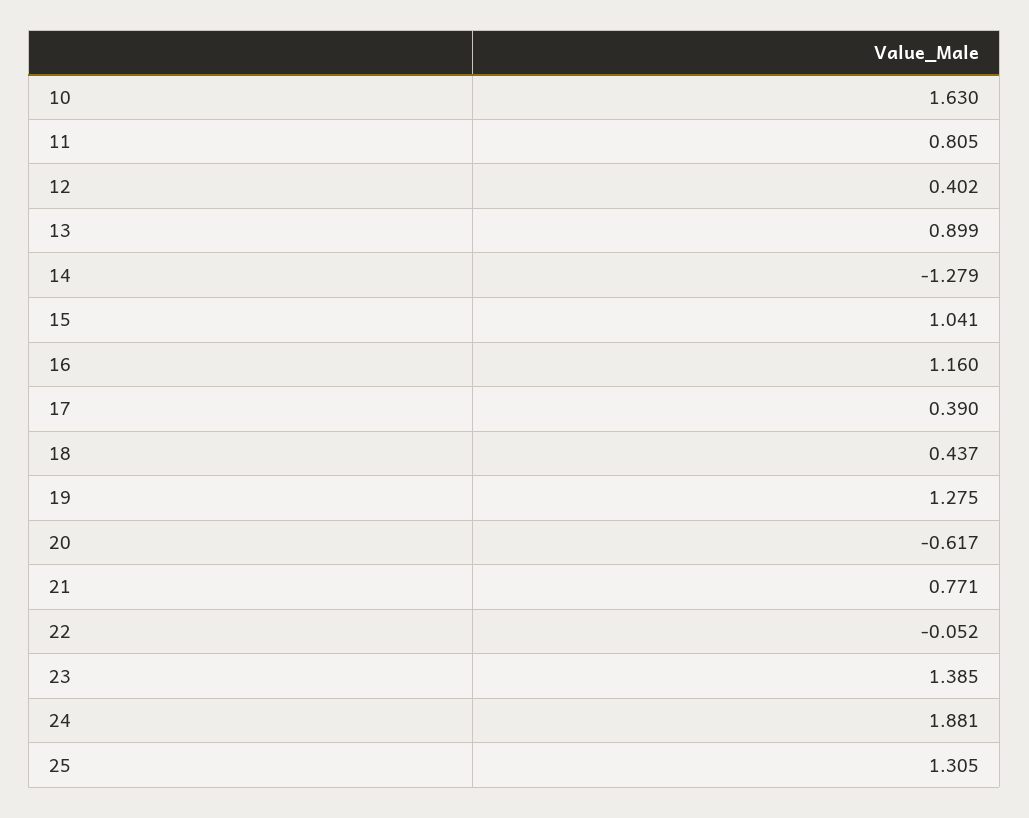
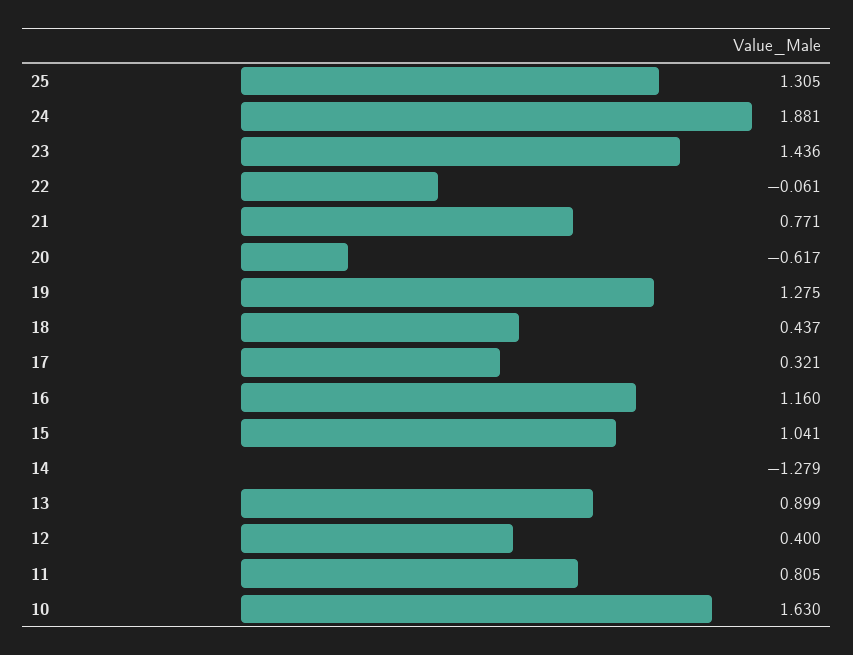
  {
    "10": 1.63,
    "11": 0.805,
-   "12": 0.402,
+   "12": 0.4,
    "13": 0.899,
    "14": -1.279,
    "15": 1.041,
    "16": 1.16,
-   "17": 0.39,
+   "17": 0.321,
    "18": 0.437,
    "19": 1.275,
    "20": -0.617,
    "21": 0.771,
-   "22": -0.052,
+   "22": -0.061,
-   "23": 1.385,
+   "23": 1.436,
    "24": 1.881,
    "25": 1.305
  }

